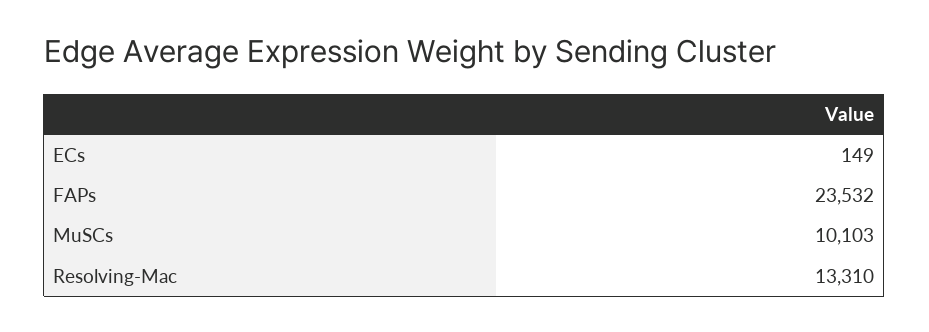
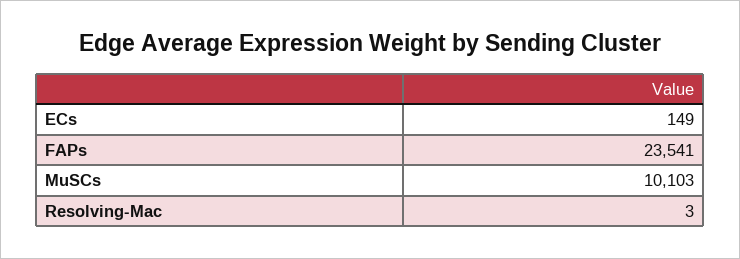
  {
    "ECs": 149,
-   "FAPs": 23532,
+   "FAPs": 23541,
    "MuSCs": 10103,
-   "Resolving-Mac": 13310
+   "Resolving-Mac": 3
  }

